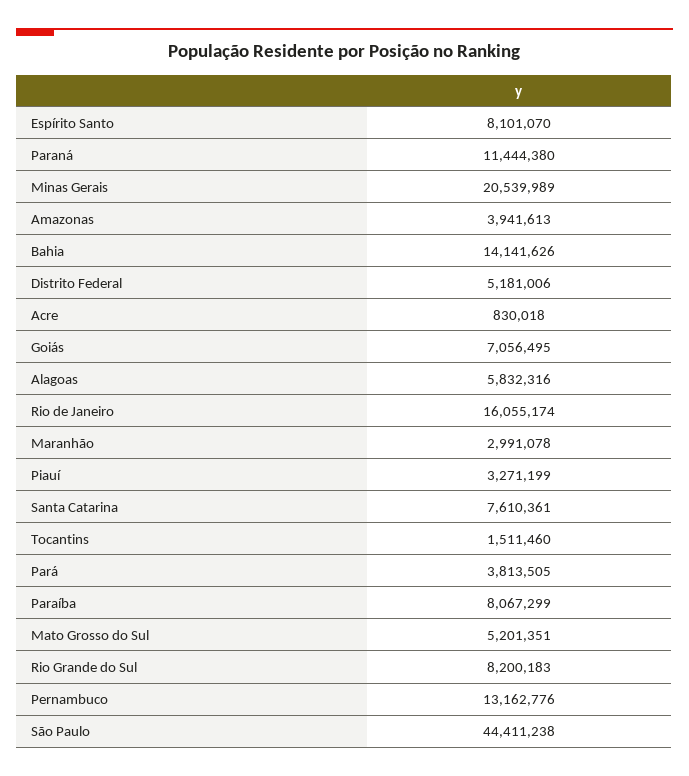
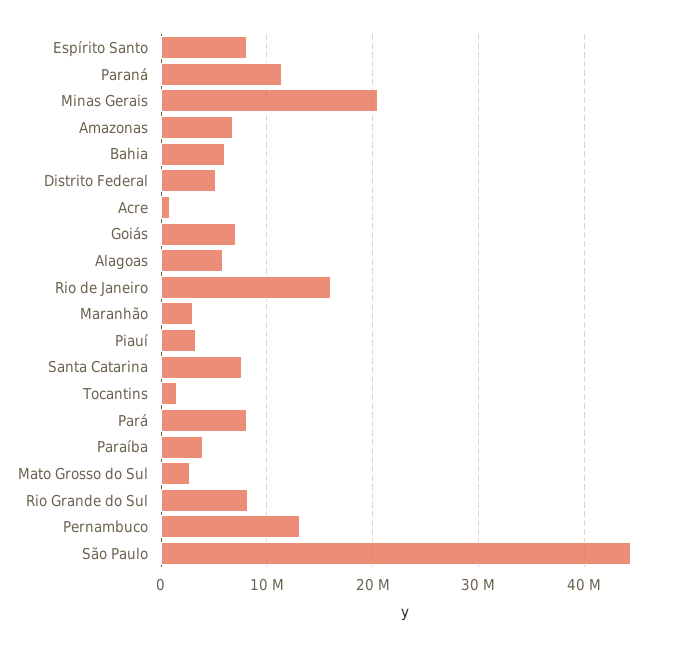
  {
    "Espírito Santo": 8101070,
    "Paraná": 11444380,
    "Minas Gerais": 20539989,
-   "Amazonas": 3941613,
+   "Amazonas": 7000000,
-   "Bahia": 14141626,
+   "Bahia": 6000000,
    "Distrito Federal": 5181006,
    "Acre": 830018,
    "Goiás": 7056495,
    "Alagoas": 5832316,
    "Rio de Janeiro": 16055174,
    "Maranhão": 2991078,
    "Piauí": 3271199,
    "Santa Catarina": 7610361,
    "Tocantins": 1511460,
-   "Pará": 3813505,
+   "Pará": 8000000,
-   "Paraíba": 8067299,
+   "Paraíba": 4000000,
-   "Mato Grosso do Sul": 5201351,
+   "Mato Grosso do Sul": 3000000,
    "Rio Grande do Sul": 8200183,
    "Pernambuco": 13162776,
    "São Paulo": 44411238
  }

